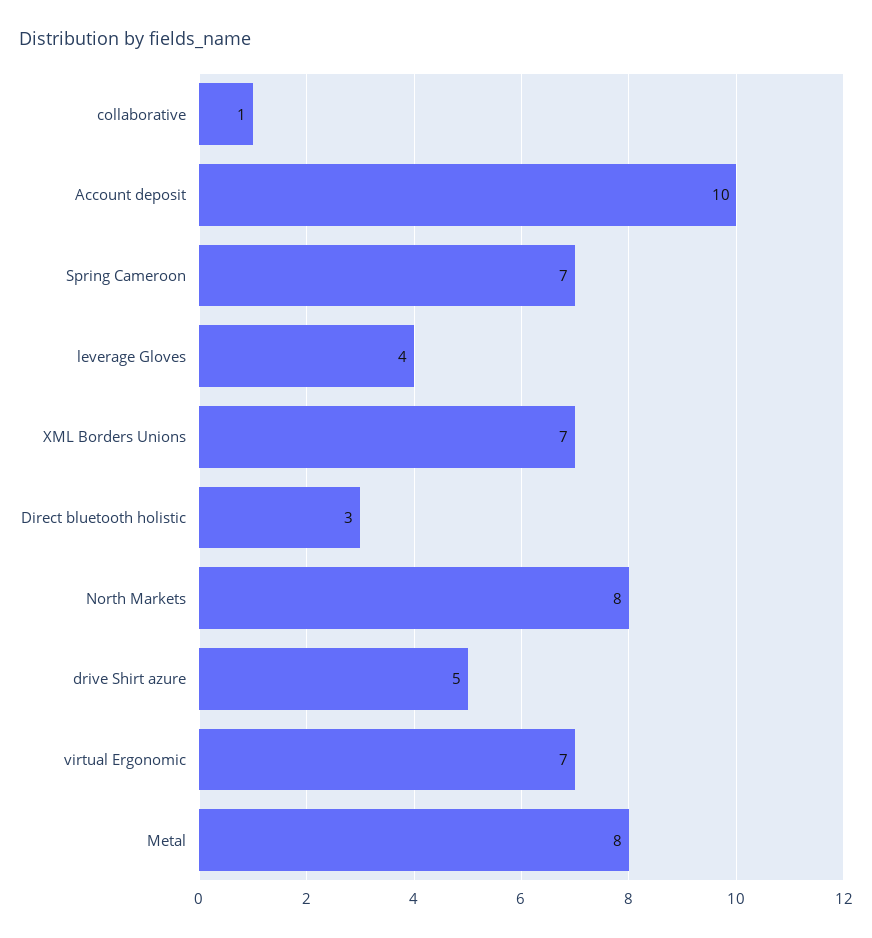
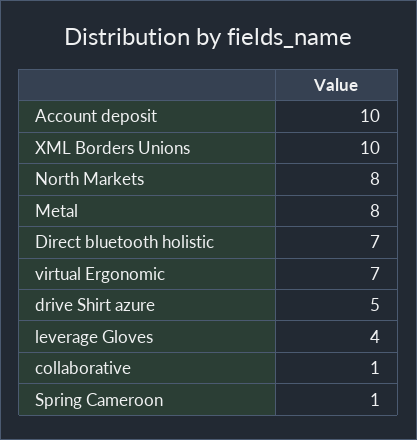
  {
    "collaborative": 1,
    "Account deposit": 10,
-   "Spring Cameroon": 7,
+   "Spring Cameroon": 1,
    "leverage Gloves": 4,
-   "XML Borders Unions": 7,
+   "XML Borders Unions": 10,
-   "Direct bluetooth holistic": 3,
+   "Direct bluetooth holistic": 7,
    "North Markets": 8,
    "drive Shirt azure": 5,
    "virtual Ergonomic": 7,
    "Metal": 8
  }

